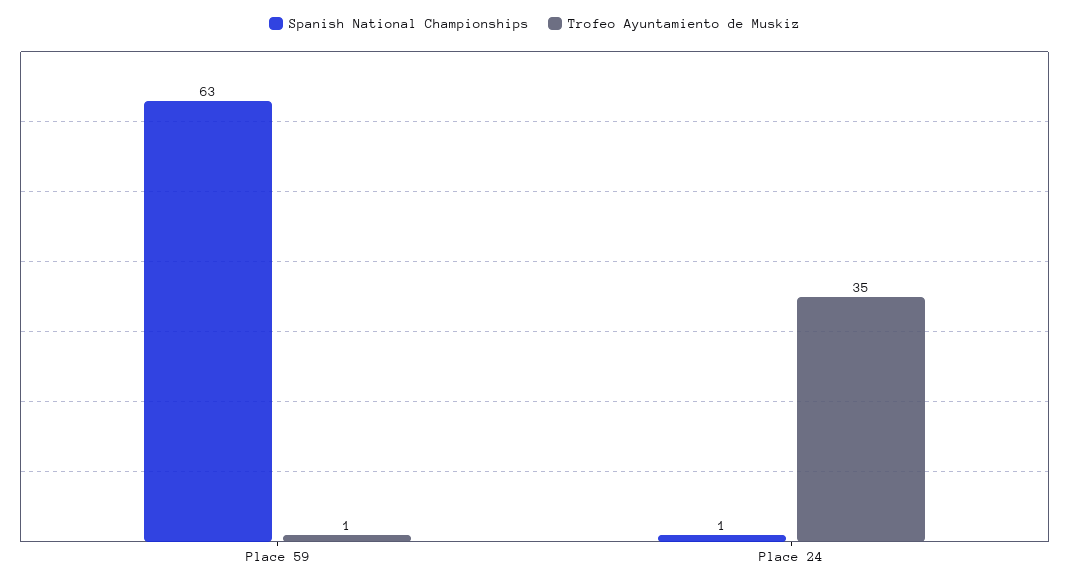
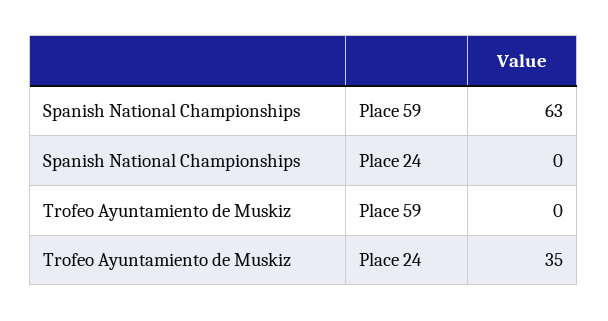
  {
    "Spanish National Championships": {
      "Place 59": 63,
-     "Place 24": 1
+     "Place 24": 0
    },
    "Trofeo Ayuntamiento de Muskiz": {
-     "Place 59": 1,
+     "Place 59": 0,
      "Place 24": 35
    }
  }

